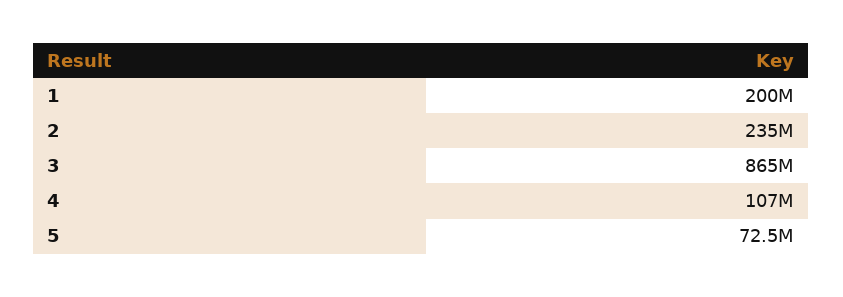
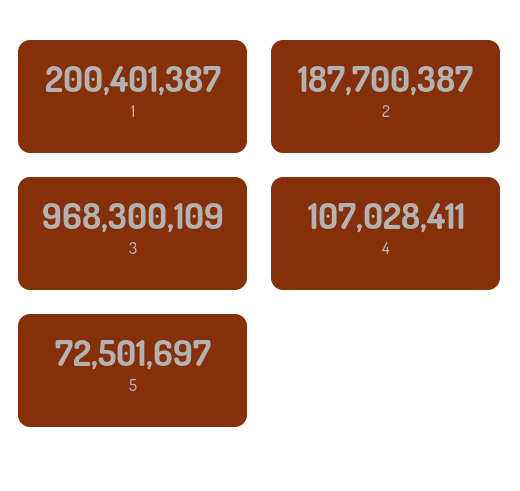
  {
    "1": 200401387,
-   "2": 235000000,
+   "2": 187700387,
-   "3": 865000000,
+   "3": 968300109,
    "4": 107028411,
    "5": 72501697
  }

